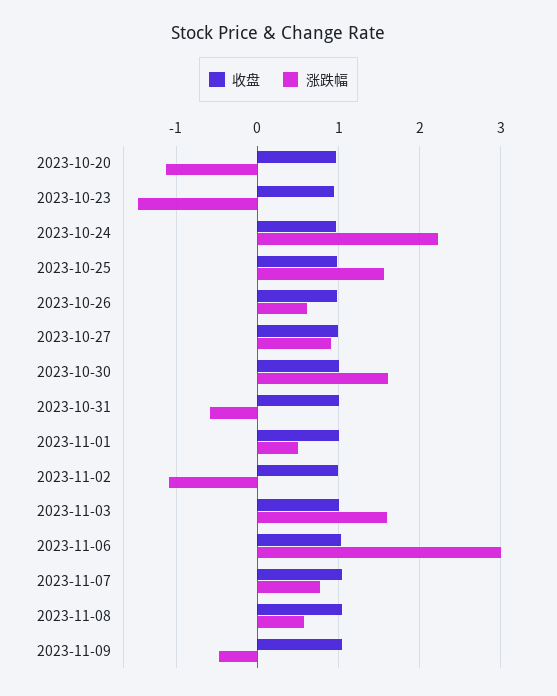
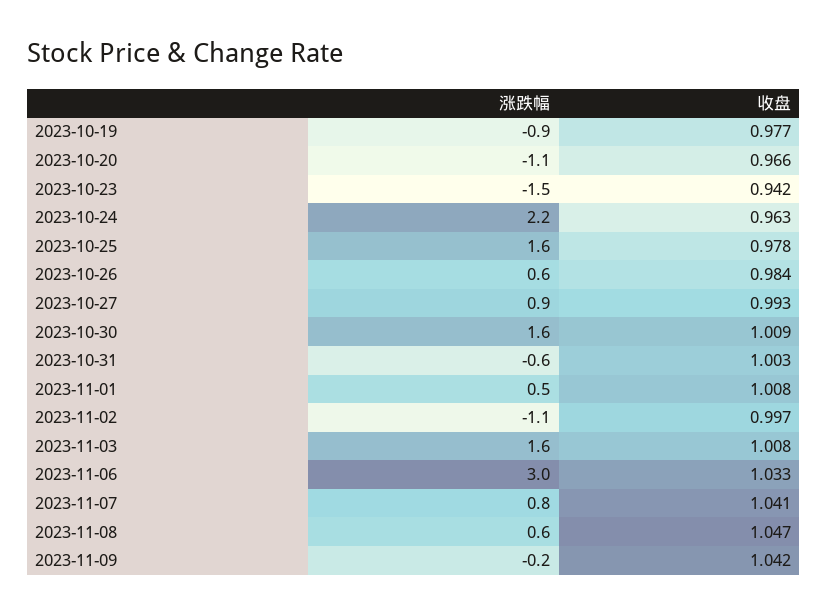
  {
    "收盘": {
      "2023-10-20": 0.966,
      "2023-10-23": 0.942,
      "2023-10-24": 0.963,
      "2023-10-25": 0.978,
      "2023-10-26": 0.984,
      "2023-10-27": 0.993,
      "2023-10-30": 1.009,
      "2023-10-31": 1.003,
      "2023-11-01": 1.008,
      "2023-11-02": 0.997,
      "2023-11-03": 1.008,
      "2023-11-06": 1.033,
      "2023-11-07": 1.041,
      "2023-11-08": 1.047,
-     "2023-11-09": 1.042
+     "2023-11-09": 1.042,
+     "2023-10-19": 0.977
    },
    "涨跌幅": {
      "2023-10-20": -1.1,
      "2023-10-23": -1.5,
      "2023-10-24": 2.2,
      "2023-10-25": 1.6,
      "2023-10-26": 0.6,
      "2023-10-27": 0.9,
      "2023-10-30": 1.6,
      "2023-10-31": -0.6,
      "2023-11-01": 0.5,
      "2023-11-02": -1.1,
      "2023-11-03": 1.6,
      "2023-11-06": 3,
      "2023-11-07": 0.8,
      "2023-11-08": 0.6,
-     "2023-11-09": -0.5
+     "2023-11-09": -0.2,
+     "2023-10-19": -0.9
    }
  }

